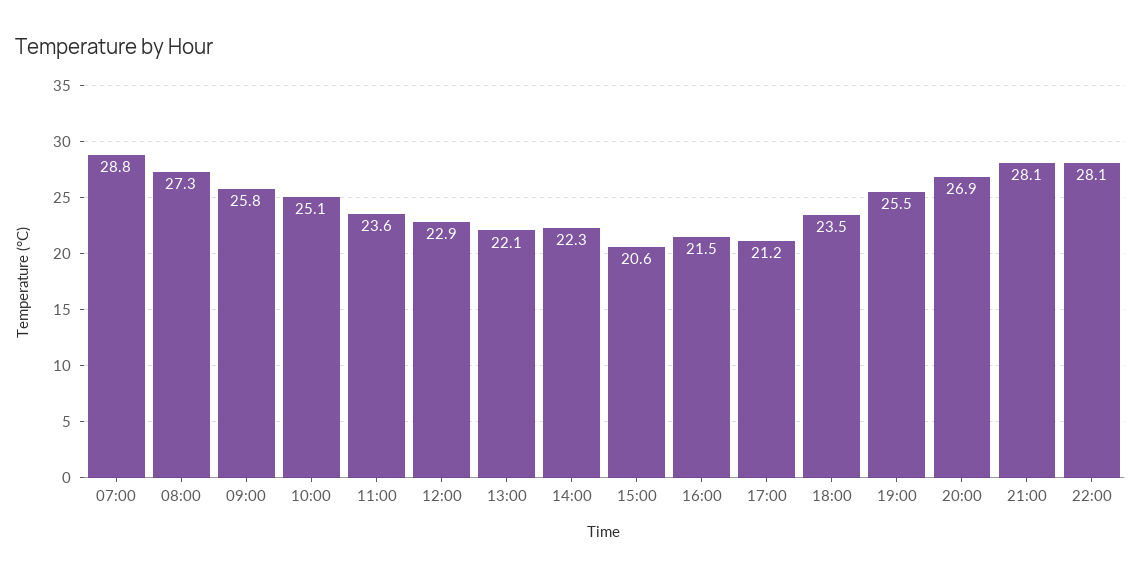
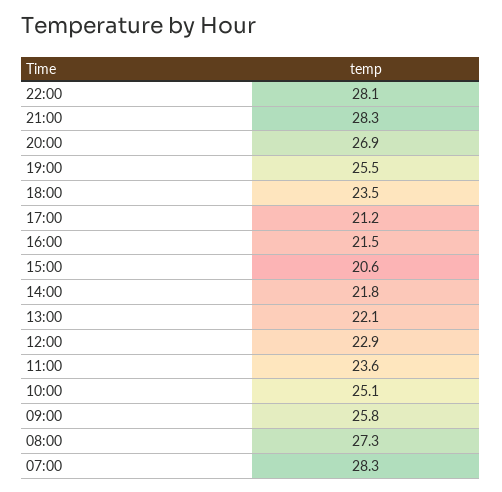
  {
-   "07:00": 28.8,
+   "07:00": 28.3,
    "08:00": 27.3,
    "09:00": 25.8,
    "10:00": 25.1,
    "11:00": 23.6,
    "12:00": 22.9,
    "13:00": 22.1,
-   "14:00": 22.3,
+   "14:00": 21.8,
    "15:00": 20.6,
    "16:00": 21.5,
    "17:00": 21.2,
    "18:00": 23.5,
    "19:00": 25.5,
    "20:00": 26.9,
-   "21:00": 28.1,
+   "21:00": 28.3,
    "22:00": 28.1
  }

